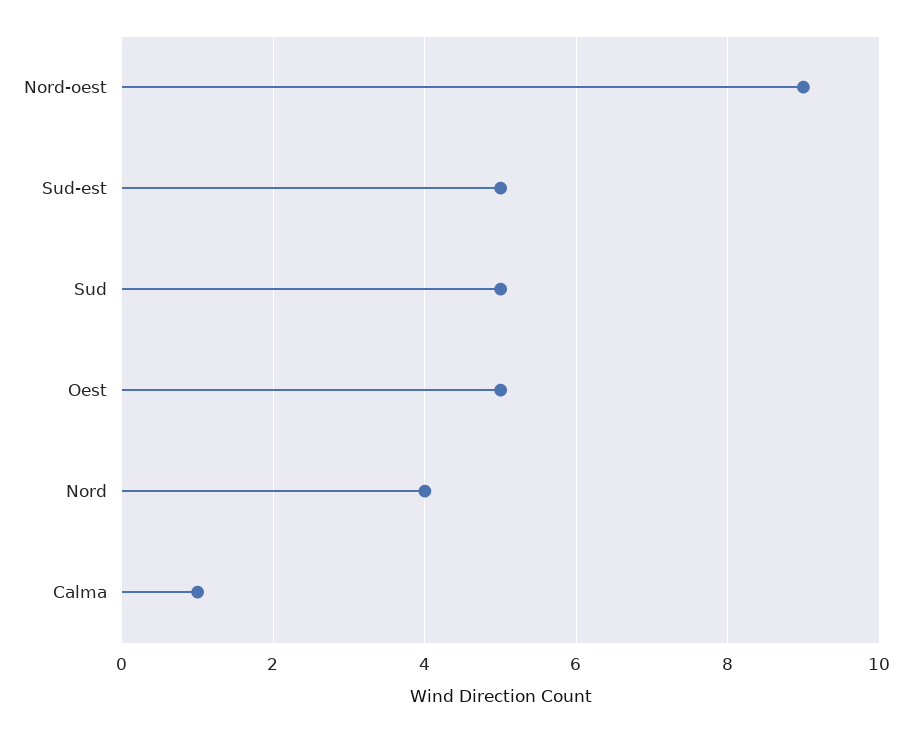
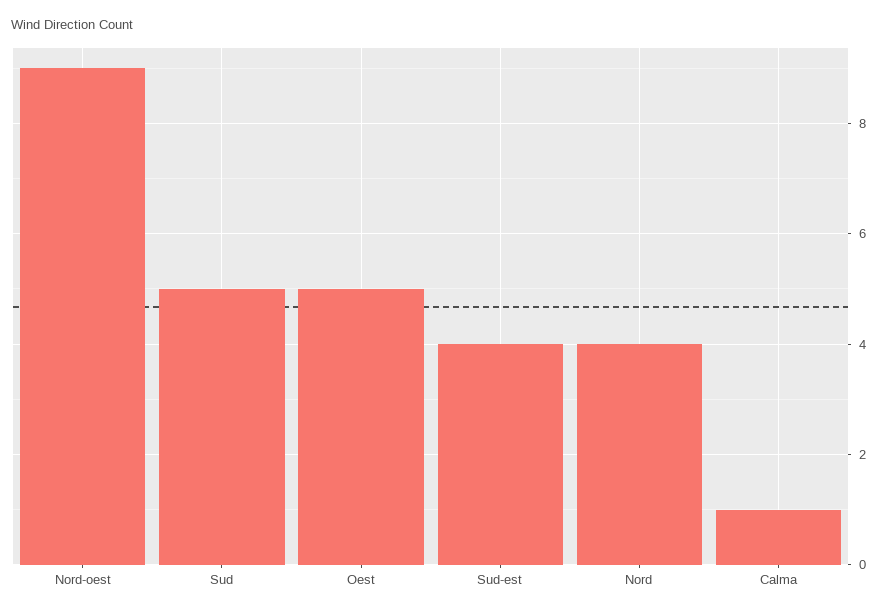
  {
    "Nord-oest": 9,
-   "Sud-est": 5,
+   "Sud-est": 4,
    "Sud": 5,
    "Oest": 5,
    "Nord": 4,
    "Calma": 1
  }

